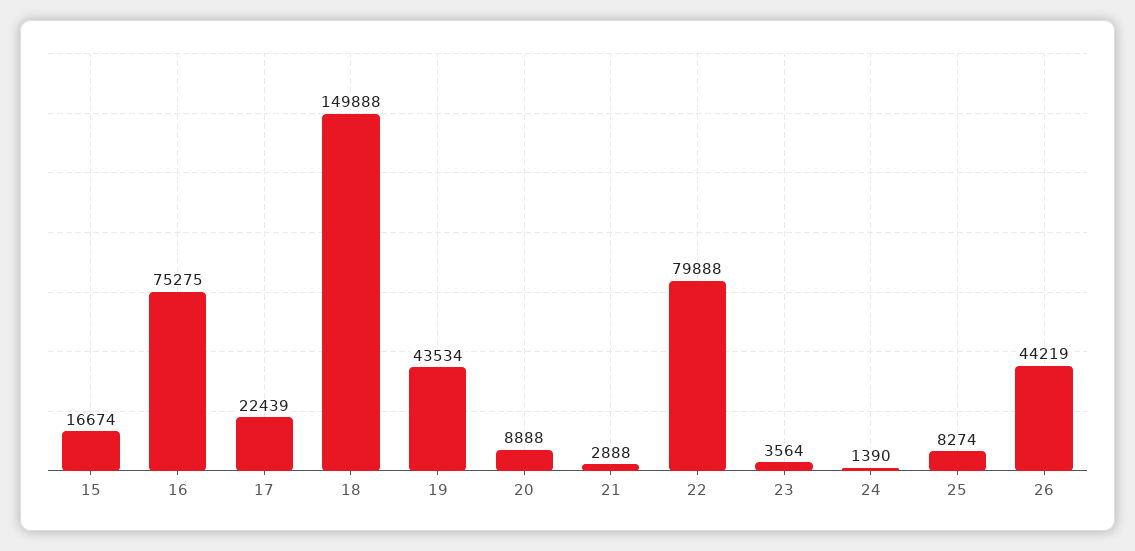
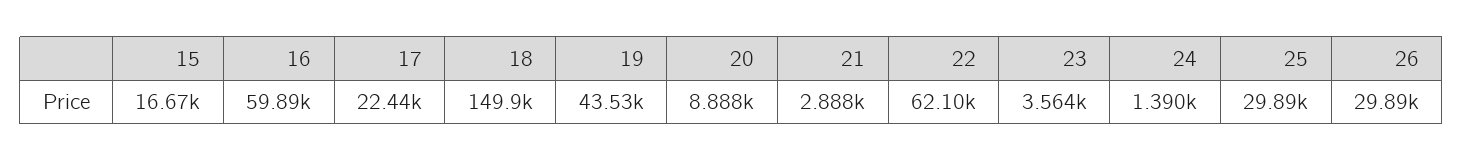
  {
    "15": 16674,
-   "16": 75275,
+   "16": 59890,
    "17": 22439,
    "18": 149888,
    "19": 43534,
    "20": 8888,
    "21": 2888,
-   "22": 79888,
+   "22": 62100,
    "23": 3564,
    "24": 1390,
-   "25": 8274,
+   "25": 29890,
-   "26": 44219
+   "26": 29890
  }

